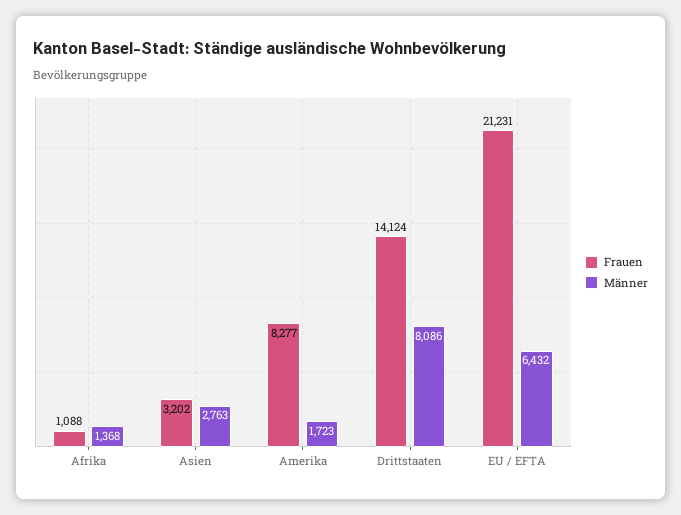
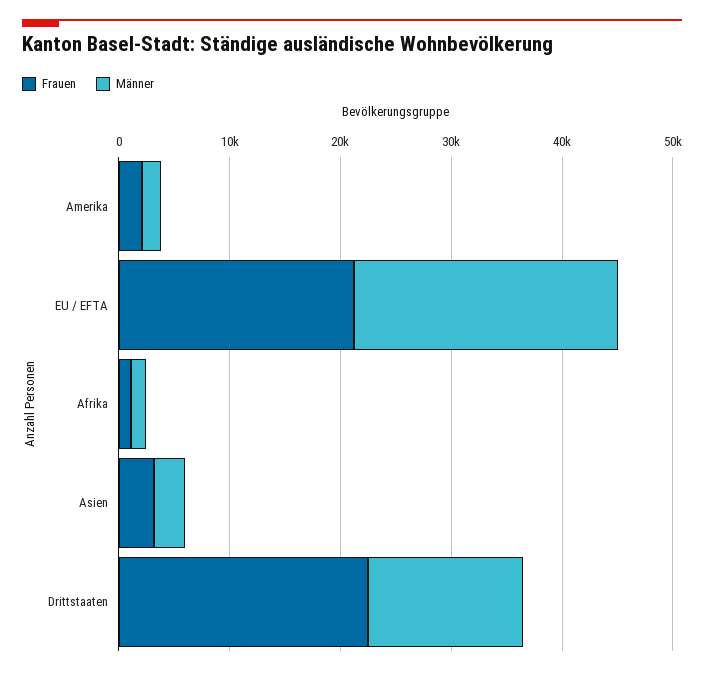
  {
    "Frauen": {
      "Afrika": 1088,
      "Asien": 3202,
-     "Amerika": 8277,
+     "Amerika": 2000,
-     "Drittstaaten": 14124,
+     "Drittstaaten": 22000,
      "EU / EFTA": 21231
    },
    "Männer": {
      "Afrika": 1368,
      "Asien": 2763,
      "Amerika": 1723,
-     "Drittstaaten": 8086,
+     "Drittstaaten": 14000,
-     "EU / EFTA": 6432
+     "EU / EFTA": 24000
    }
  }

